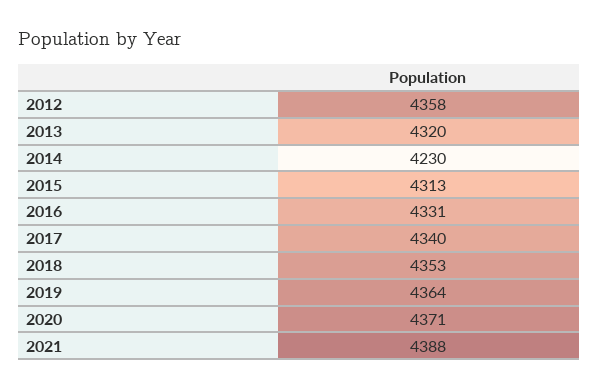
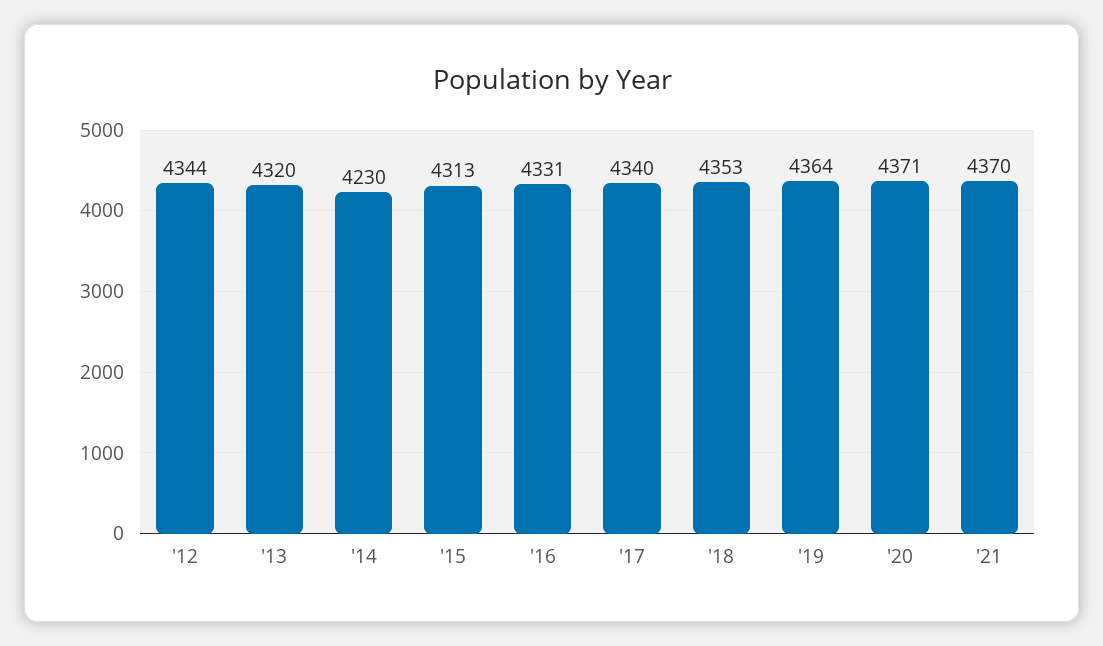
  {
-   "2012": 4358,
+   "2012": 4344,
    "2013": 4320,
    "2014": 4230,
    "2015": 4313,
    "2016": 4331,
    "2017": 4340,
    "2018": 4353,
    "2019": 4364,
    "2020": 4371,
-   "2021": 4388
+   "2021": 4370
  }

